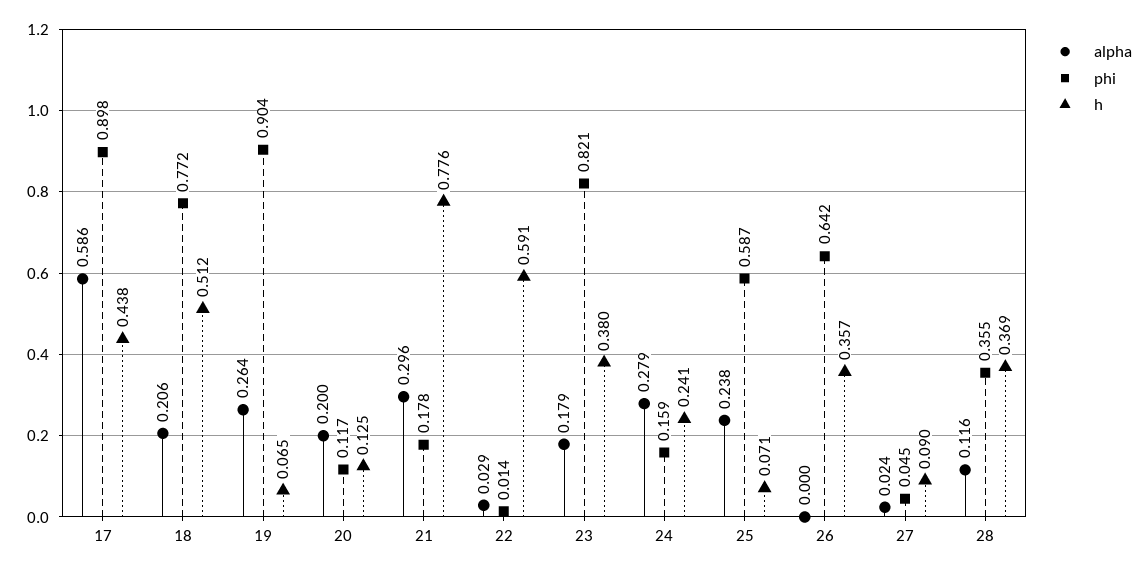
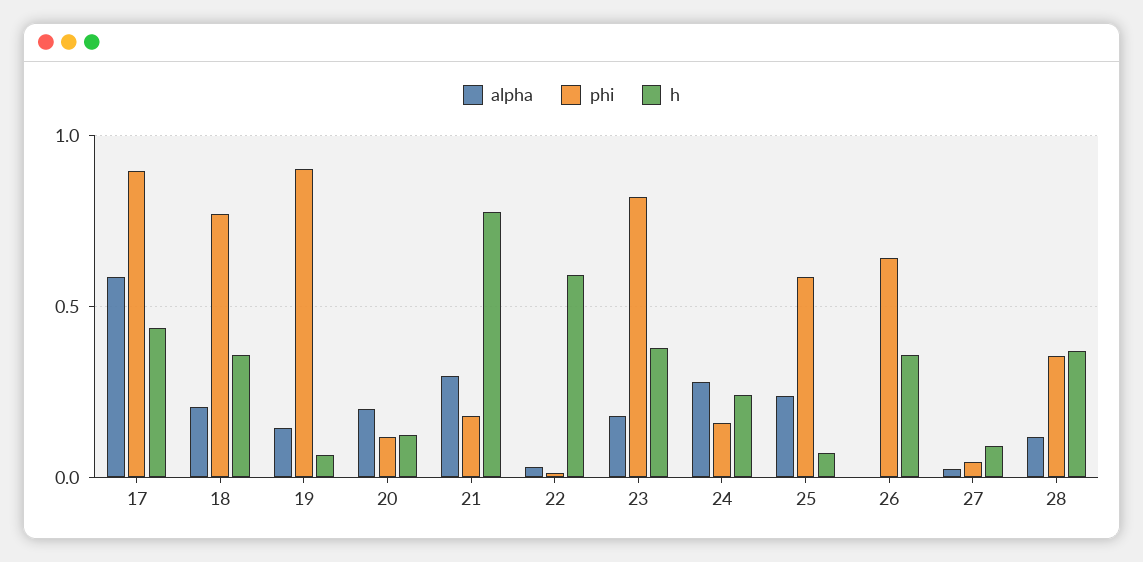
  {
    "alpha": {
      "17": 0.586,
      "18": 0.206,
-     "19": 0.264,
+     "19": 0.15,
      "20": 0.2,
      "21": 0.296,
      "22": 0.029,
      "23": 0.179,
      "24": 0.279,
      "25": 0.238,
      "26": 0,
      "27": 0.024,
      "28": 0.116
    },
    "phi": {
      "17": 0.898,
      "18": 0.772,
      "19": 0.904,
      "20": 0.117,
      "21": 0.178,
      "22": 0.014,
      "23": 0.821,
      "24": 0.159,
      "25": 0.587,
      "26": 0.642,
      "27": 0.045,
      "28": 0.355
    },
    "h": {
      "17": 0.438,
-     "18": 0.512,
+     "18": 0.35,
      "19": 0.065,
      "20": 0.125,
      "21": 0.776,
      "22": 0.591,
      "23": 0.38,
      "24": 0.241,
      "25": 0.071,
      "26": 0.357,
      "27": 0.09,
      "28": 0.369
    }
  }

